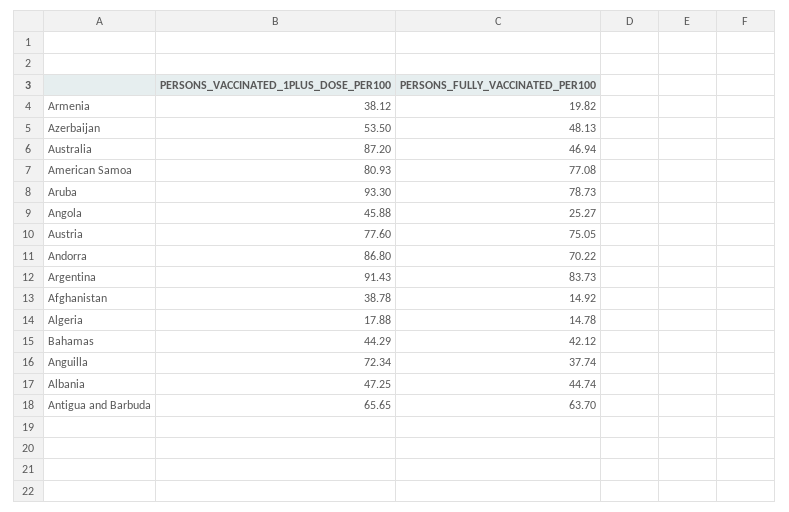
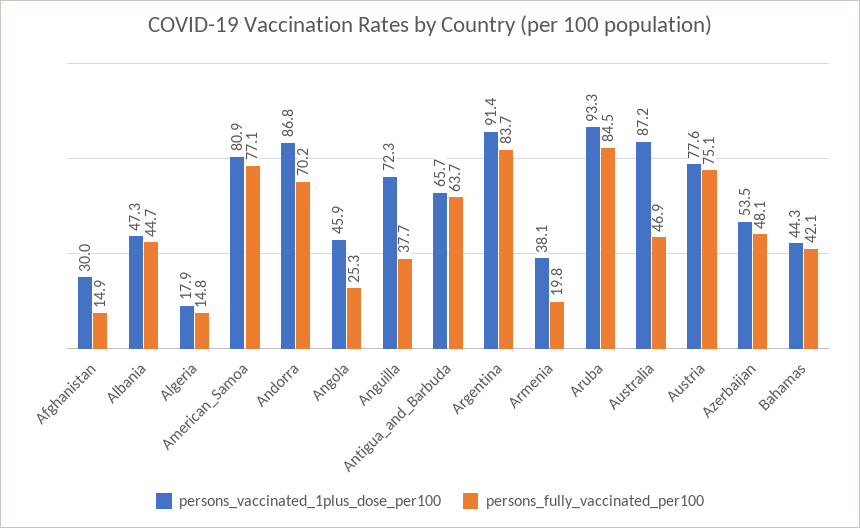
  {
    "PERSONS_VACCINATED_1PLUS_DOSE_PER100": {
      "Armenia": 38.12,
      "Azerbaijan": 53.5,
      "Australia": 87.2,
      "American Samoa": 80.93,
      "Aruba": 93.3,
      "Angola": 45.88,
      "Austria": 77.6,
      "Andorra": 86.8,
      "Argentina": 91.43,
-     "Afghanistan": 38.78,
+     "Afghanistan": 30,
      "Algeria": 17.88,
      "Bahamas": 44.29,
      "Anguilla": 72.34,
      "Albania": 47.25,
      "Antigua and Barbuda": 65.65
    },
    "PERSONS_FULLY_VACCINATED_PER100": {
      "Armenia": 19.82,
      "Azerbaijan": 48.13,
      "Australia": 46.94,
      "American Samoa": 77.08,
-     "Aruba": 78.73,
+     "Aruba": 84.5,
      "Angola": 25.27,
      "Austria": 75.05,
      "Andorra": 70.22,
      "Argentina": 83.73,
      "Afghanistan": 14.92,
      "Algeria": 14.78,
      "Bahamas": 42.12,
      "Anguilla": 37.74,
      "Albania": 44.74,
      "Antigua and Barbuda": 63.7
    }
  }

